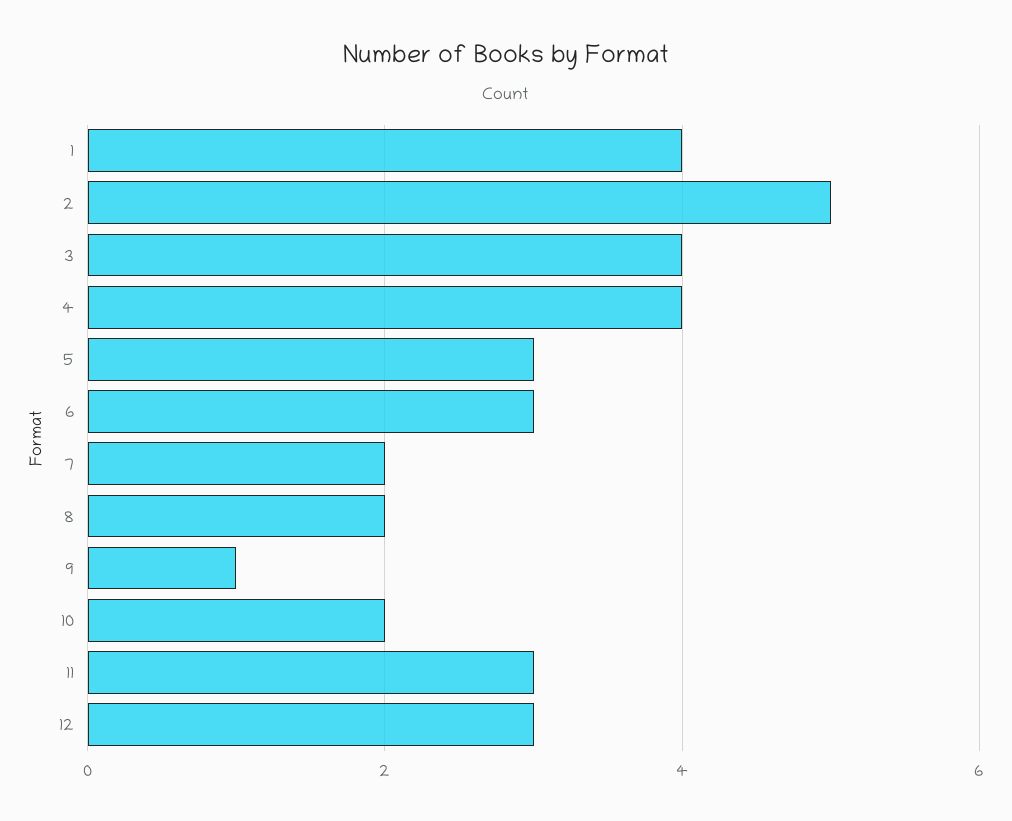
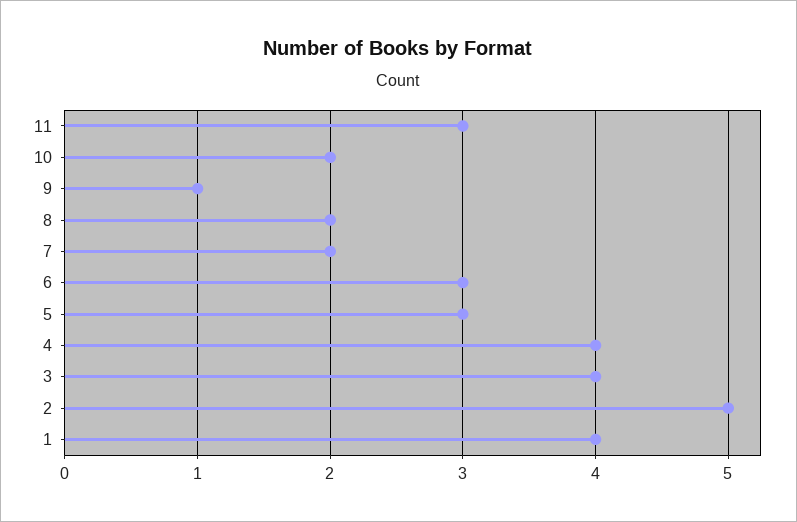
  {
    "1": 4,
    "2": 5,
    "3": 4,
    "4": 4,
    "5": 3,
    "6": 3,
    "7": 2,
    "8": 2,
    "9": 1,
    "10": 2,
-   "11": 3,
+   "11": 3
-   "12": 3
  }

